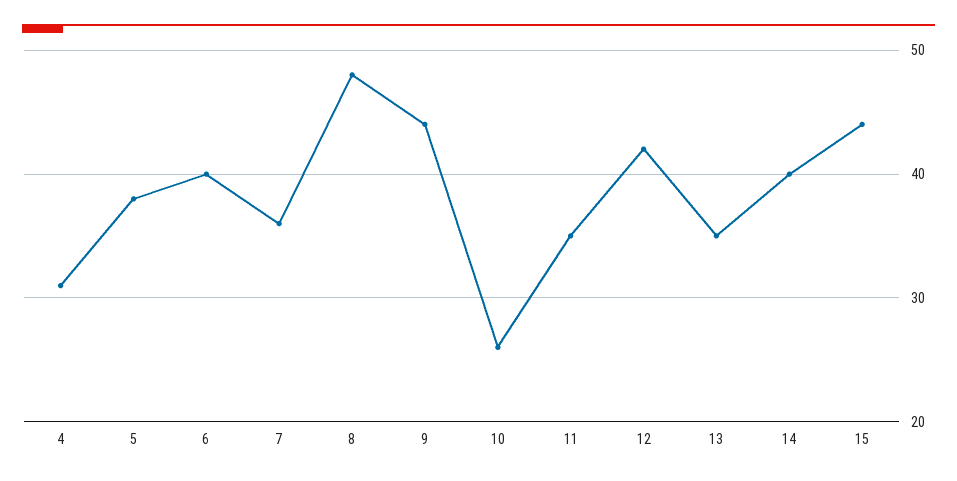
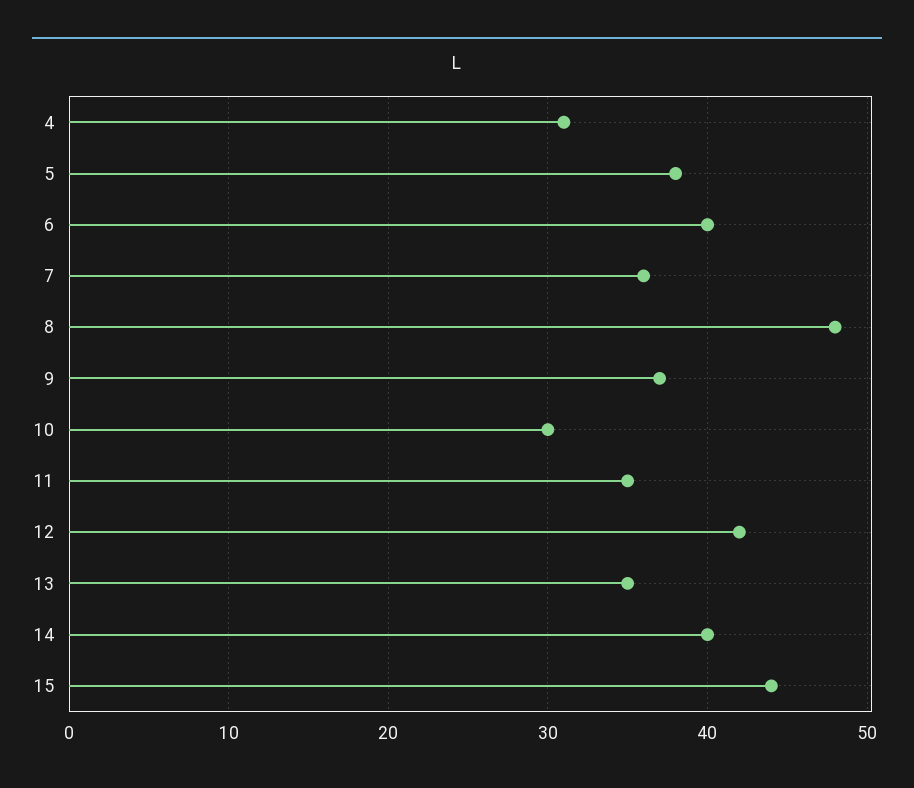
  {
    "4": 31,
    "5": 38,
    "6": 40,
    "7": 36,
    "8": 48,
-   "9": 44,
+   "9": 37,
-   "10": 26,
+   "10": 30,
    "11": 35,
    "12": 42,
    "13": 35,
    "14": 40,
    "15": 44
  }

